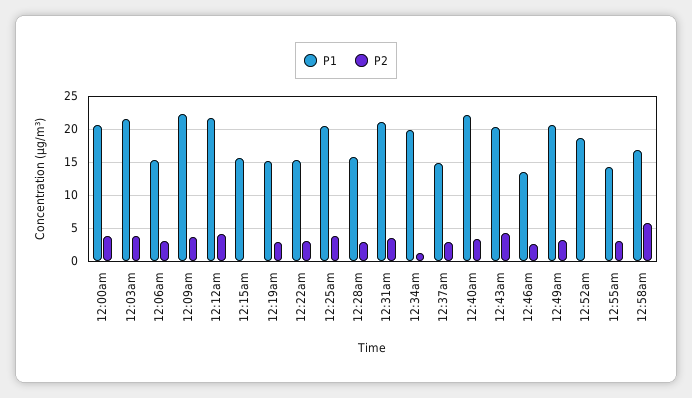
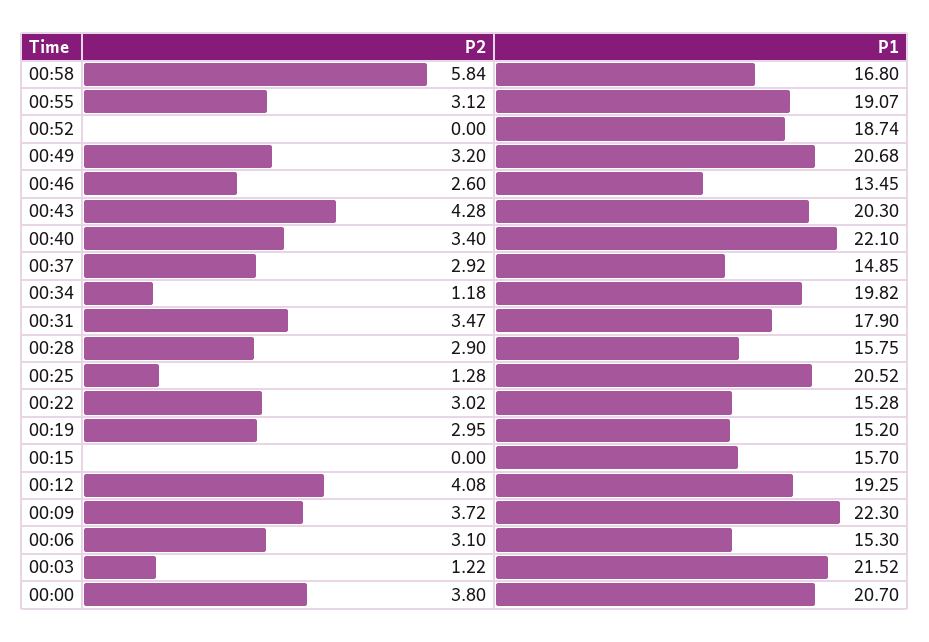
  {
    "P1": {
      "12:00am": 20.7,
      "12:03am": 21.52,
      "12:06am": 15.3,
      "12:09am": 22.3,
-     "12:12am": 22,
+     "12:12am": 19.25,
      "12:15am": 15.7,
      "12:19am": 15.2,
      "12:22am": 15.28,
      "12:25am": 20.52,
      "12:28am": 15.75,
-     "12:31am": 21,
+     "12:31am": 17.9,
      "12:34am": 19.82,
      "12:37am": 14.85,
      "12:40am": 22.1,
      "12:43am": 20.3,
      "12:46am": 13.45,
      "12:49am": 20.68,
      "12:52am": 18.74,
-     "12:55am": 14,
+     "12:55am": 19.07,
      "12:58am": 16.8
    },
    "P2": {
      "12:00am": 3.8,
-     "12:03am": 4,
+     "12:03am": 1.22,
      "12:06am": 3.1,
      "12:09am": 3.72,
      "12:12am": 4.08,
      "12:15am": 0,
      "12:19am": 2.95,
      "12:22am": 3.02,
-     "12:25am": 4,
+     "12:25am": 1.28,
      "12:28am": 2.9,
      "12:31am": 3.47,
      "12:34am": 1.18,
      "12:37am": 2.92,
      "12:40am": 3.4,
      "12:43am": 4.28,
      "12:46am": 2.6,
      "12:49am": 3.2,
      "12:52am": 0,
      "12:55am": 3.12,
      "12:58am": 5.84
    }
  }

